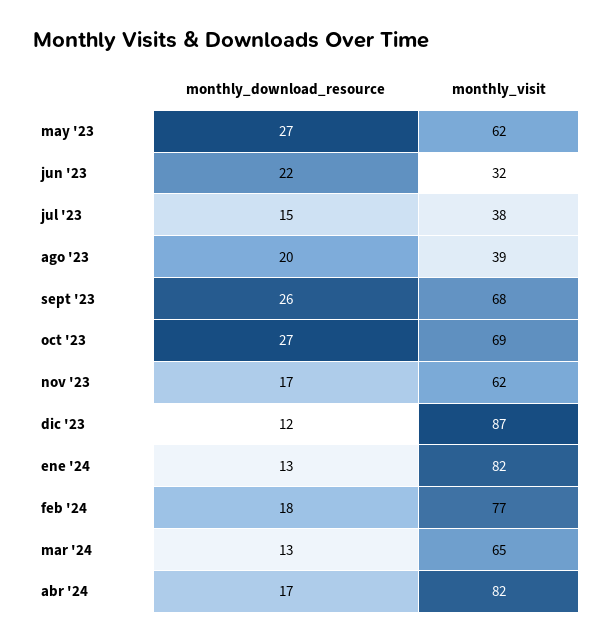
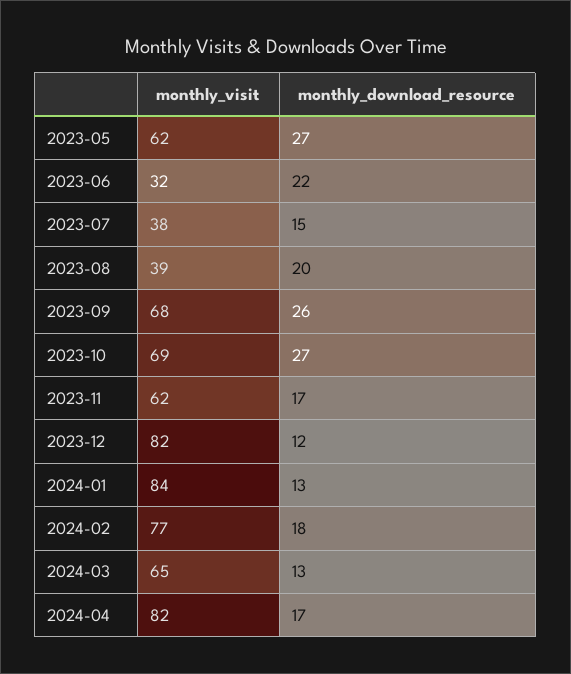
  {
    "monthly_download_resource": {
      "may '23": 27,
      "jun '23": 22,
      "jul '23": 15,
      "ago '23": 20,
      "sept '23": 26,
      "oct '23": 27,
      "nov '23": 17,
      "dic '23": 12,
      "ene '24": 13,
      "feb '24": 18,
      "mar '24": 13,
      "abr '24": 17
    },
    "monthly_visit": {
      "may '23": 62,
      "jun '23": 32,
      "jul '23": 38,
      "ago '23": 39,
      "sept '23": 68,
      "oct '23": 69,
      "nov '23": 62,
-     "dic '23": 87,
+     "dic '23": 82,
-     "ene '24": 82,
+     "ene '24": 84,
      "feb '24": 77,
      "mar '24": 65,
      "abr '24": 82
    }
  }

